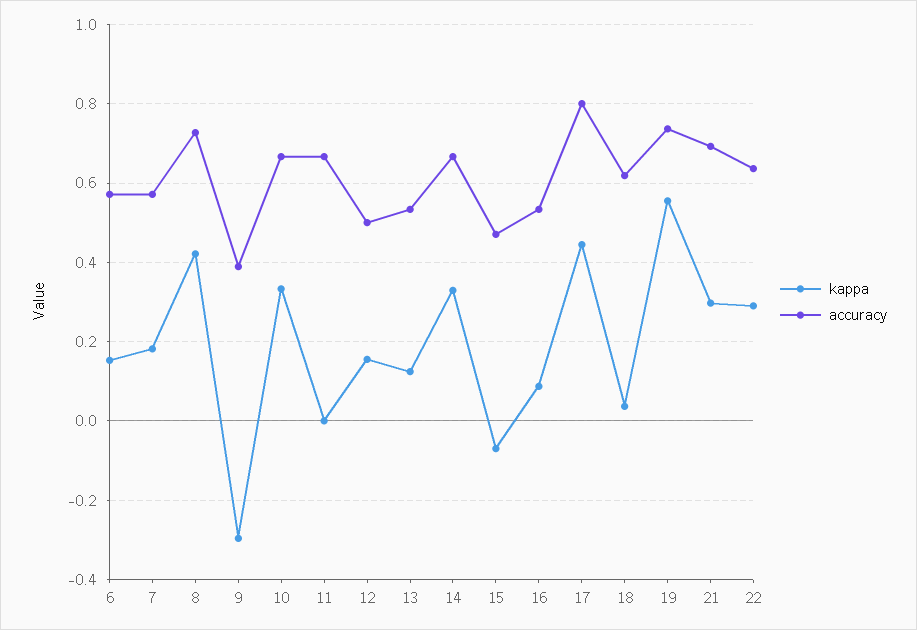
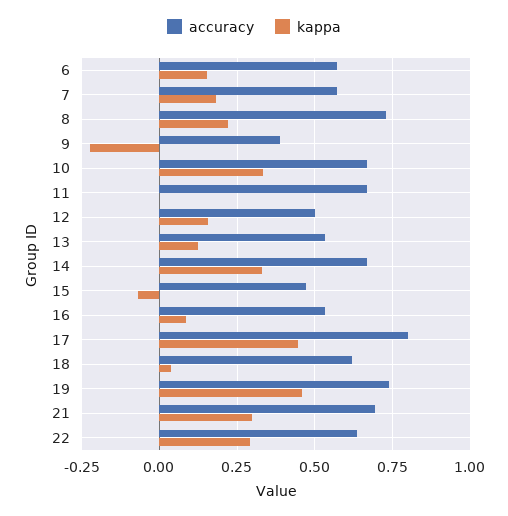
  {
    "kappa": {
      "6": 0.16,
      "7": 0.18,
-     "8": 0.42,
+     "8": 0.225,
-     "9": -0.3,
+     "9": -0.225,
      "10": 0.34,
      "11": 0,
      "12": 0.16,
      "13": 0.12,
      "14": 0.32,
      "15": -0.06,
      "16": 0.08,
      "17": 0.44,
      "18": 0.04,
-     "19": 0.56,
+     "19": 0.45,
      "21": 0.3,
      "22": 0.3
    },
    "accuracy": {
      "6": 0.58,
      "7": 0.58,
      "8": 0.72,
      "9": 0.38,
      "10": 0.66,
      "11": 0.66,
      "12": 0.5,
      "13": 0.54,
      "14": 0.66,
      "15": 0.48,
      "16": 0.54,
      "17": 0.8,
      "18": 0.62,
      "19": 0.74,
      "21": 0.7,
      "22": 0.64
    }
  }

